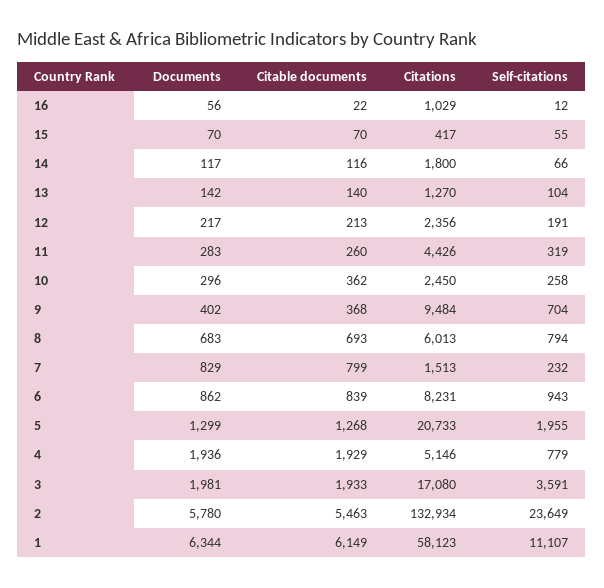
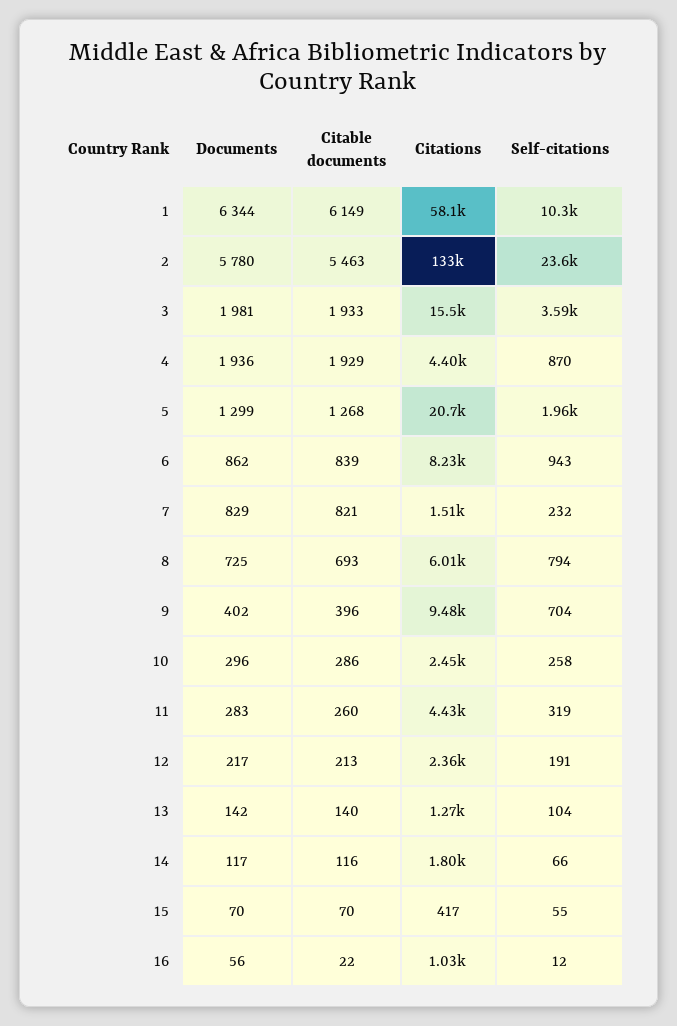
  {
    "Documents": {
      "16": 56,
      "15": 70,
      "14": 117,
      "13": 142,
      "12": 217,
      "11": 283,
      "10": 296,
      "9": 402,
-     "8": 683,
+     "8": 725,
      "7": 829,
      "6": 862,
      "5": 1299,
      "4": 1936,
      "3": 1981,
      "2": 5780,
      "1": 6344
    },
    "Citable documents": {
      "16": 22,
      "15": 70,
      "14": 116,
      "13": 140,
      "12": 213,
      "11": 260,
-     "10": 362,
+     "10": 286,
-     "9": 368,
+     "9": 396,
      "8": 693,
-     "7": 799,
+     "7": 821,
      "6": 839,
      "5": 1268,
      "4": 1929,
      "3": 1933,
      "2": 5463,
      "1": 6149
    },
    "Citations": {
      "16": 1029,
      "15": 417,
      "14": 1800,
      "13": 1270,
      "12": 2356,
      "11": 4426,
      "10": 2450,
      "9": 9484,
      "8": 6013,
      "7": 1513,
      "6": 8231,
      "5": 20733,
-     "4": 5146,
+     "4": 4400,
-     "3": 17080,
+     "3": 15500,
      "2": 132934,
      "1": 58123
    },
    "Self-citations": {
      "16": 12,
      "15": 55,
      "14": 66,
      "13": 104,
      "12": 191,
      "11": 319,
      "10": 258,
      "9": 704,
      "8": 794,
      "7": 232,
      "6": 943,
      "5": 1955,
-     "4": 779,
+     "4": 870,
      "3": 3591,
      "2": 23649,
-     "1": 11107
+     "1": 10300
    }
  }

